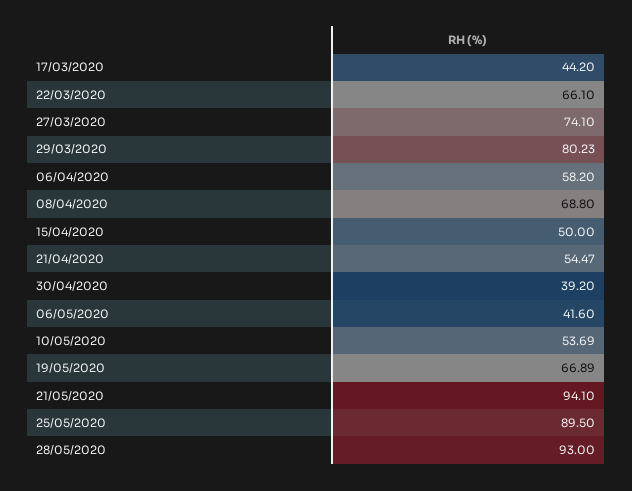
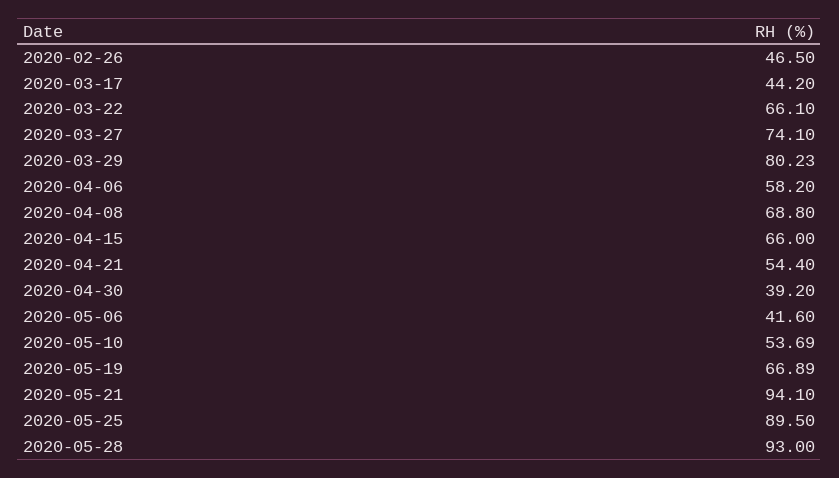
  {
    "17/03/2020": 44.2,
    "22/03/2020": 66.1,
    "27/03/2020": 74.1,
    "29/03/2020": 80.23,
    "06/04/2020": 58.2,
    "08/04/2020": 68.8,
-   "15/04/2020": 50,
+   "15/04/2020": 66,
-   "21/04/2020": 54.47,
+   "21/04/2020": 54.4,
    "30/04/2020": 39.2,
    "06/05/2020": 41.6,
    "10/05/2020": 53.69,
    "19/05/2020": 66.89,
    "21/05/2020": 94.1,
    "25/05/2020": 89.5,
-   "28/05/2020": 93
+   "28/05/2020": 93,
+   "2020-02-26": 46.5
  }

